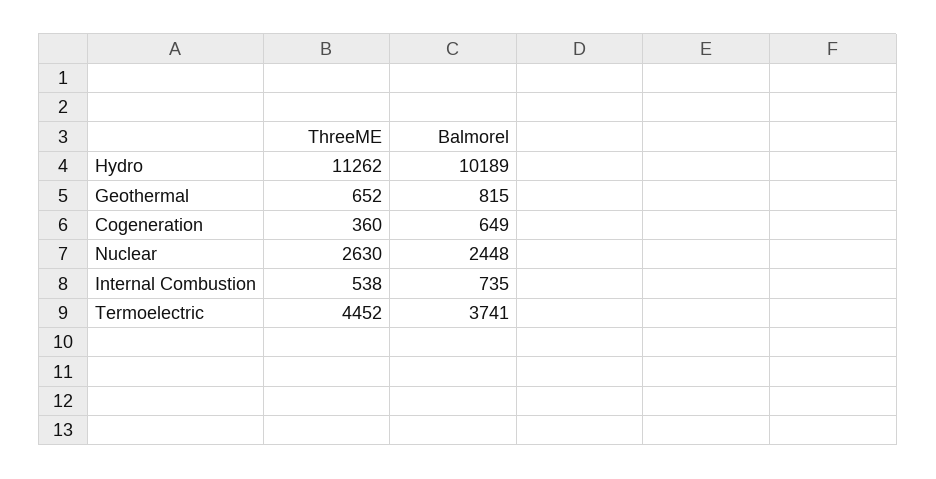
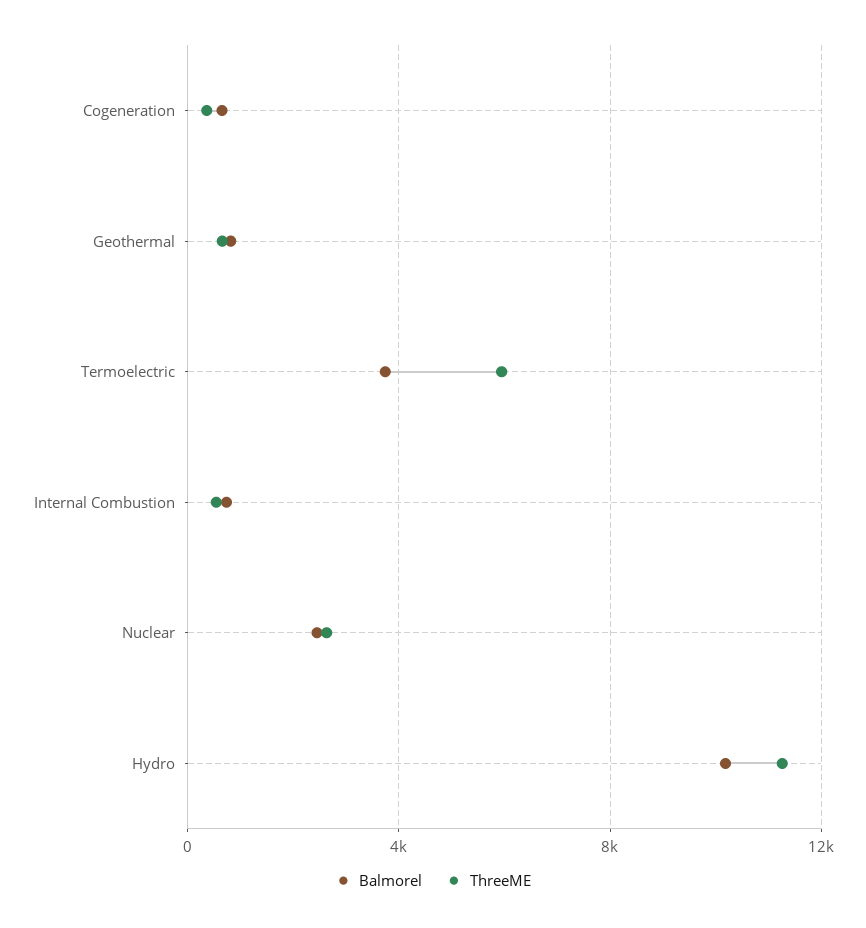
  {
    "ThreeME": {
      "Hydro": 11262,
      "Geothermal": 652,
      "Cogeneration": 360,
      "Nuclear": 2630,
      "Internal Combustion": 538,
-     "Termoelectric": 4452
+     "Termoelectric": 6000
    },
    "Balmorel": {
      "Hydro": 10189,
      "Geothermal": 815,
      "Cogeneration": 649,
      "Nuclear": 2448,
      "Internal Combustion": 735,
      "Termoelectric": 3741
    }
  }

